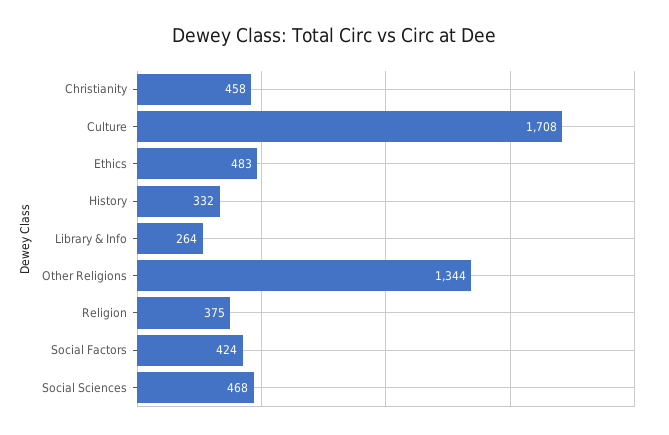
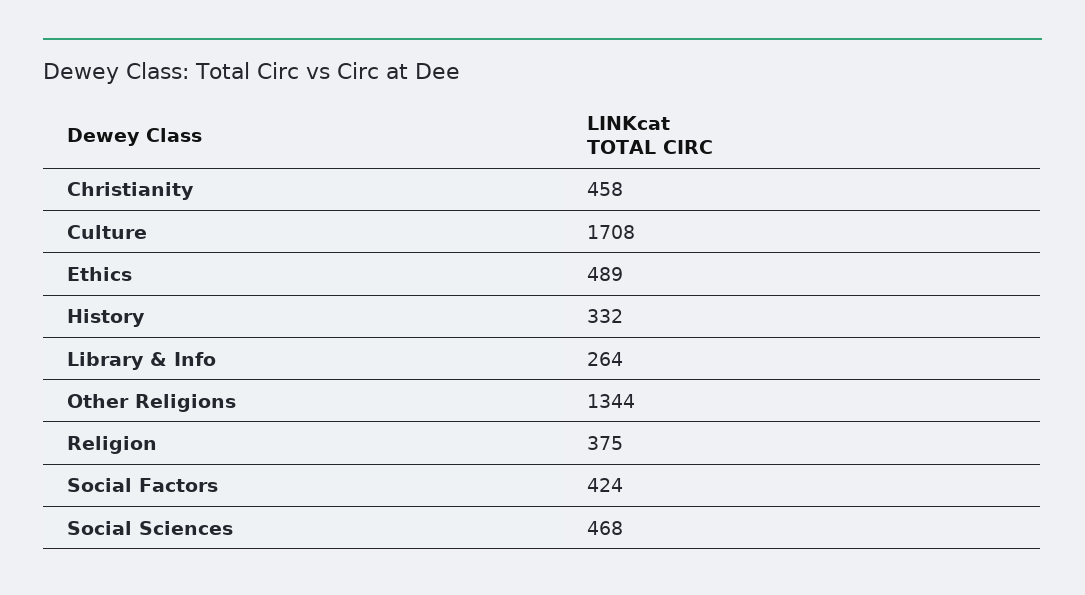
  {
    "Christianity": 458,
    "Culture": 1708,
-   "Ethics": 483,
+   "Ethics": 489,
    "History": 332,
    "Library & Info": 264,
    "Other Religions": 1344,
    "Religion": 375,
    "Social Factors": 424,
    "Social Sciences": 468
  }

